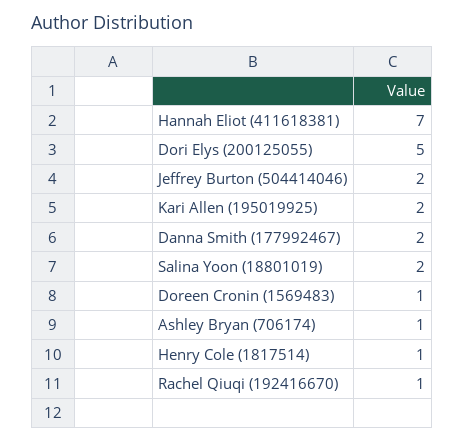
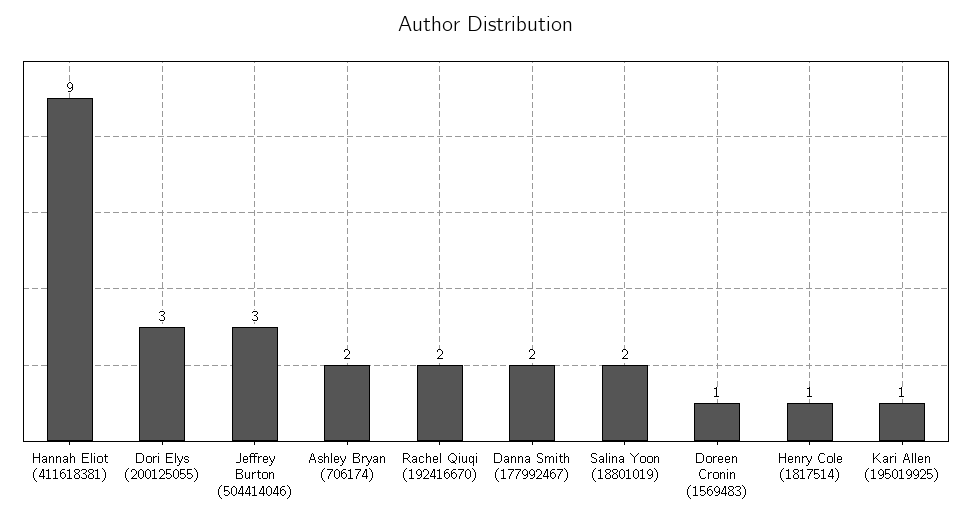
  {
-   "Hannah Eliot (411618381)": 7,
+   "Hannah Eliot (411618381)": 9,
-   "Dori Elys (200125055)": 5,
+   "Dori Elys (200125055)": 3,
-   "Jeffrey Burton (504414046)": 2,
+   "Jeffrey Burton (504414046)": 3,
-   "Kari Allen (195019925)": 2,
+   "Kari Allen (195019925)": 1,
    "Danna Smith (177992467)": 2,
    "Salina Yoon (18801019)": 2,
    "Doreen Cronin (1569483)": 1,
-   "Ashley Bryan (706174)": 1,
+   "Ashley Bryan (706174)": 2,
    "Henry Cole (1817514)": 1,
-   "Rachel Qiuqi (192416670)": 1
+   "Rachel Qiuqi (192416670)": 2
  }

